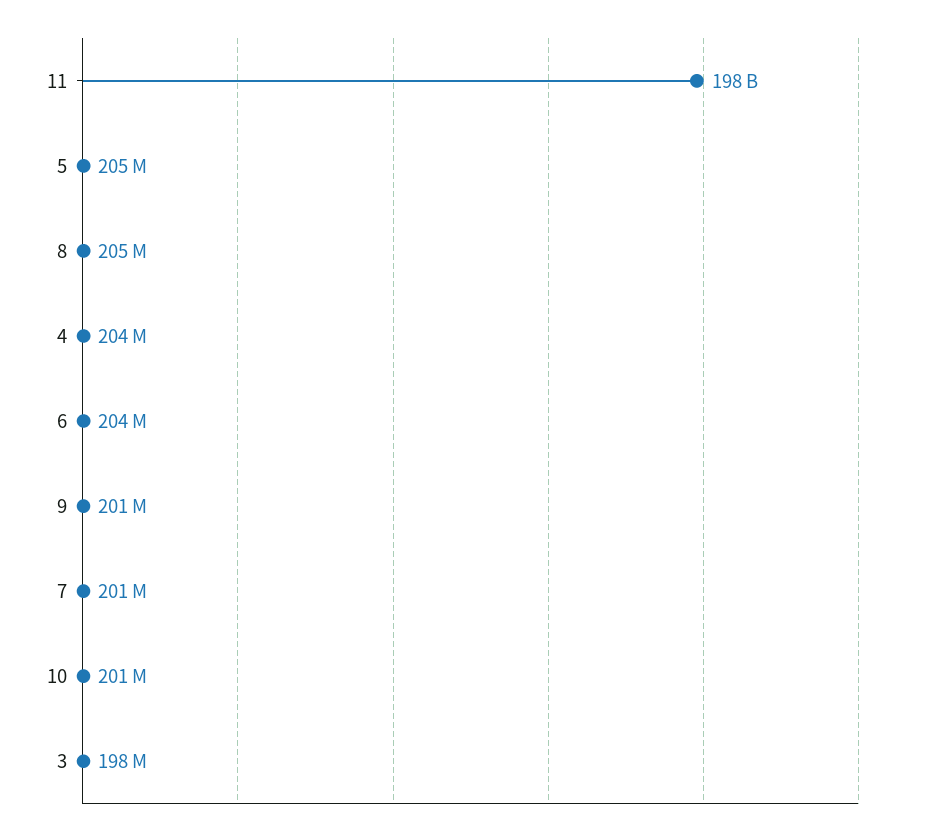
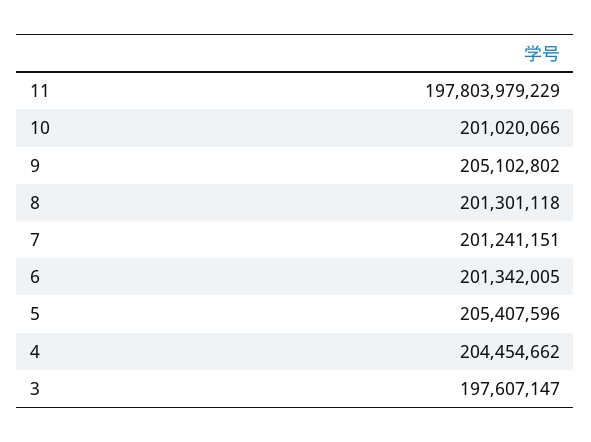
  {
    "11": 197803979229,
    "5": 205407596,
-   "8": 205000000,
+   "8": 201301118,
    "4": 204454662,
-   "6": 204000000,
+   "6": 201342005,
-   "9": 201000000,
+   "9": 205102802,
    "7": 201241151,
    "10": 201020066,
    "3": 197607147
  }

